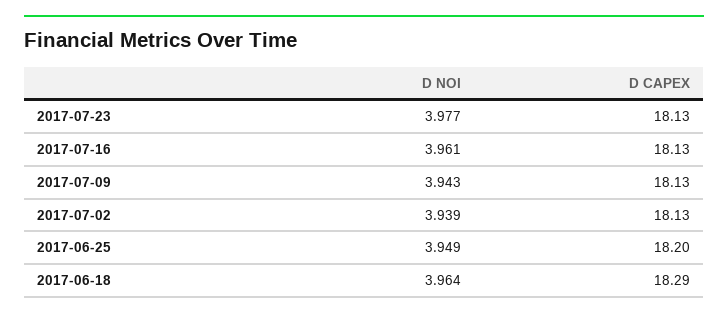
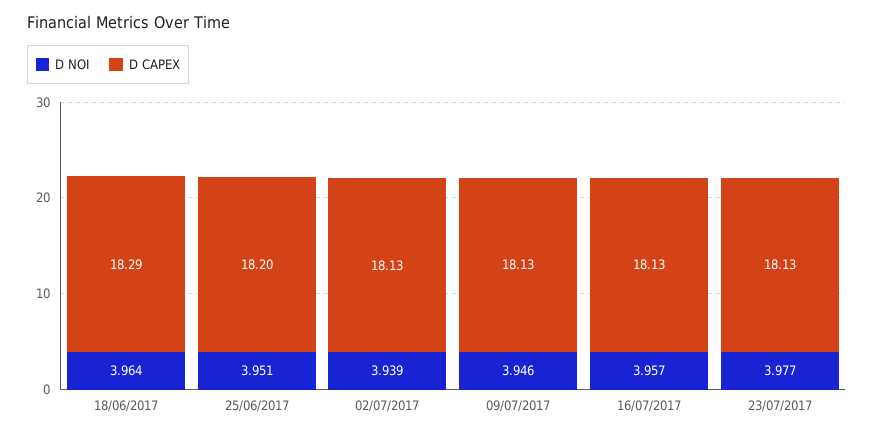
  {
    "D NOI": {
      "2017-07-23": 3.977,
-     "2017-07-16": 3.961,
+     "2017-07-16": 3.957,
-     "2017-07-09": 3.943,
+     "2017-07-09": 3.946,
      "2017-07-02": 3.939,
-     "2017-06-25": 3.949,
+     "2017-06-25": 3.951,
      "2017-06-18": 3.964
    },
    "D CAPEX": {
      "2017-07-23": 18.13,
      "2017-07-16": 18.13,
      "2017-07-09": 18.13,
      "2017-07-02": 18.13,
      "2017-06-25": 18.2,
      "2017-06-18": 18.29
    }
  }

